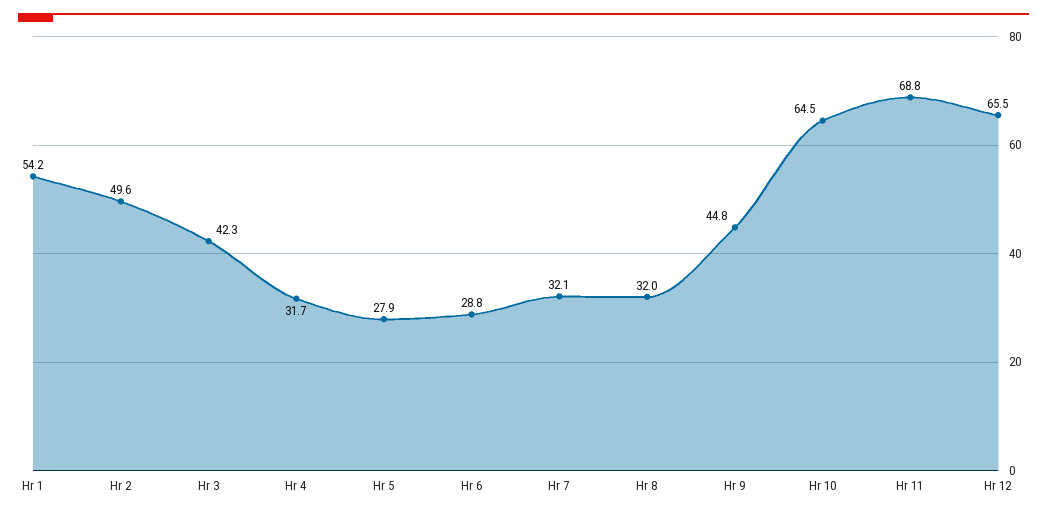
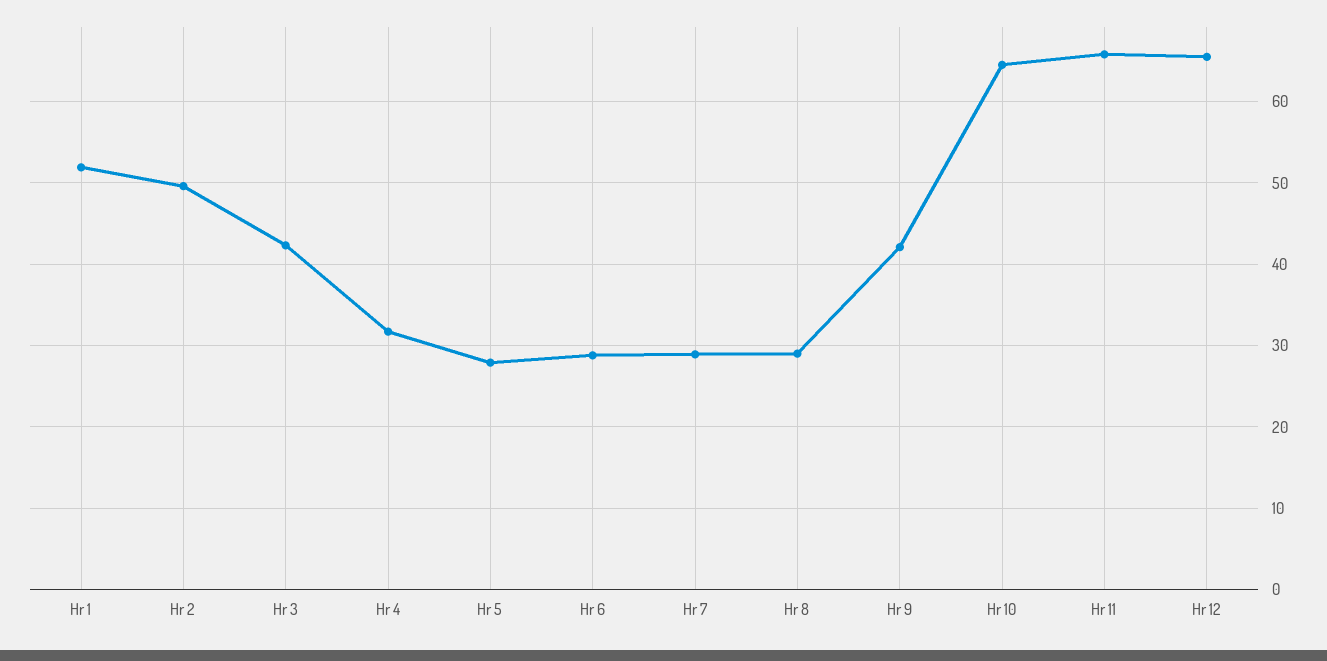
  {
-   "Hr 1": 54.2,
+   "Hr 1": 52,
    "Hr 2": 49.6,
    "Hr 3": 42.3,
    "Hr 4": 31.7,
    "Hr 5": 27.9,
    "Hr 6": 28.8,
-   "Hr 7": 32.1,
+   "Hr 7": 29,
-   "Hr 8": 32,
+   "Hr 8": 29,
-   "Hr 9": 44.8,
+   "Hr 9": 42,
    "Hr 10": 64.5,
-   "Hr 11": 68.8,
+   "Hr 11": 66,
    "Hr 12": 65.5
  }

